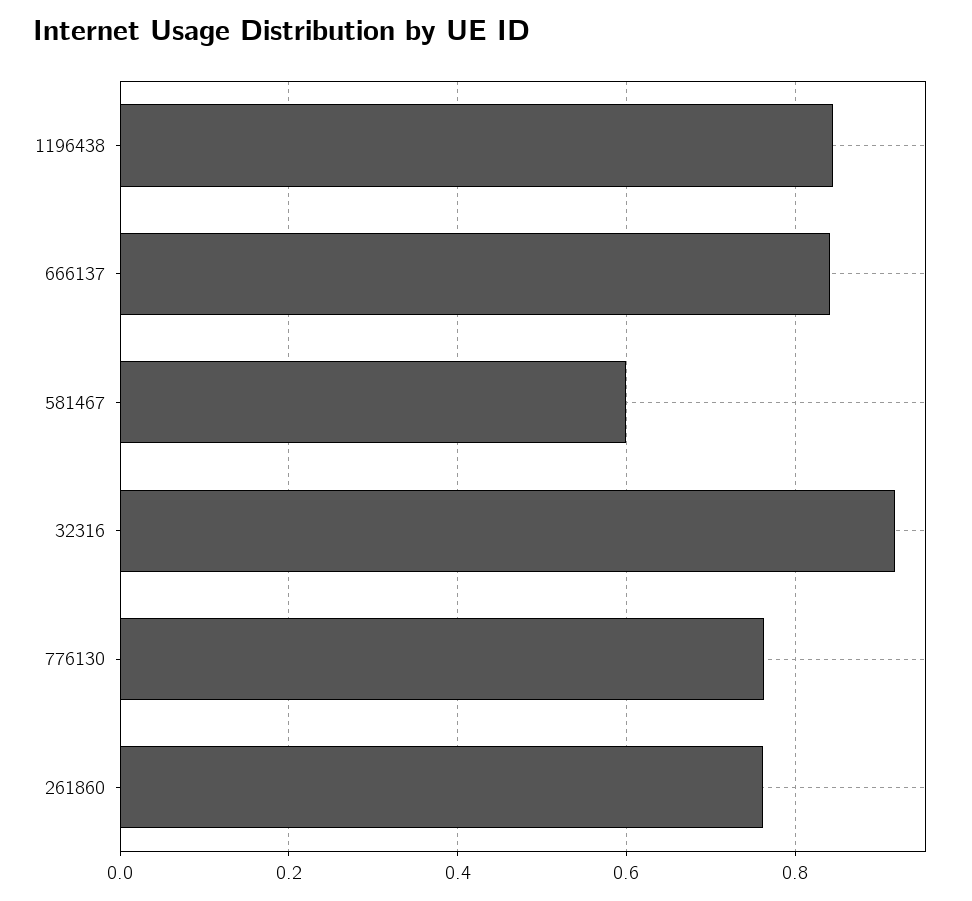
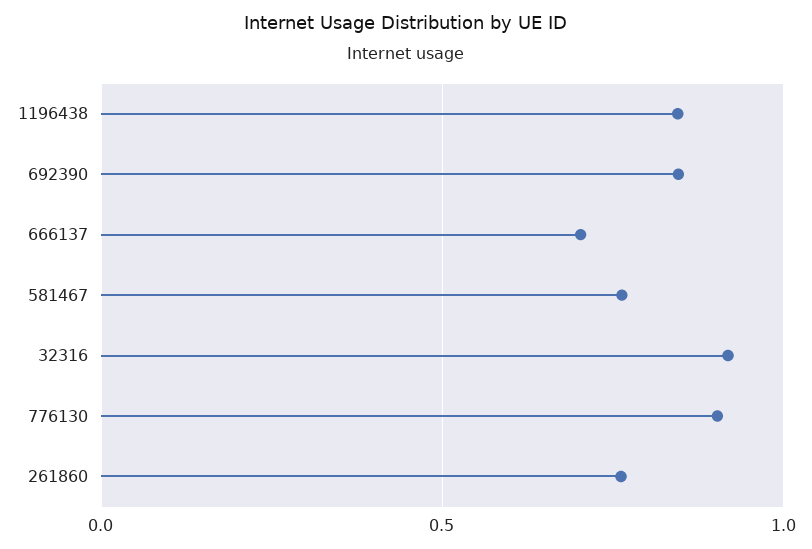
  {
    "1196438": 0.84,
-   "666137": 0.84,
+   "666137": 0.7,
-   "581467": 0.6,
+   "581467": 0.75,
    "32316": 0.92,
-   "776130": 0.76,
+   "776130": 0.9,
-   "261860": 0.76
+   "261860": 0.76,
+   "692390": 0.85
  }

